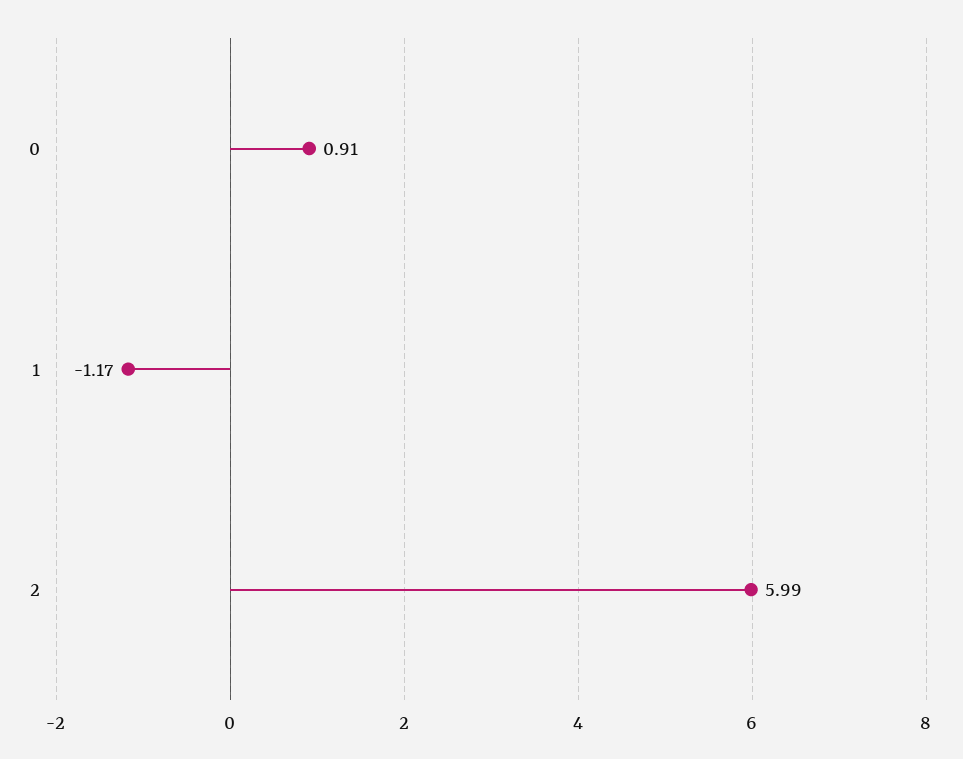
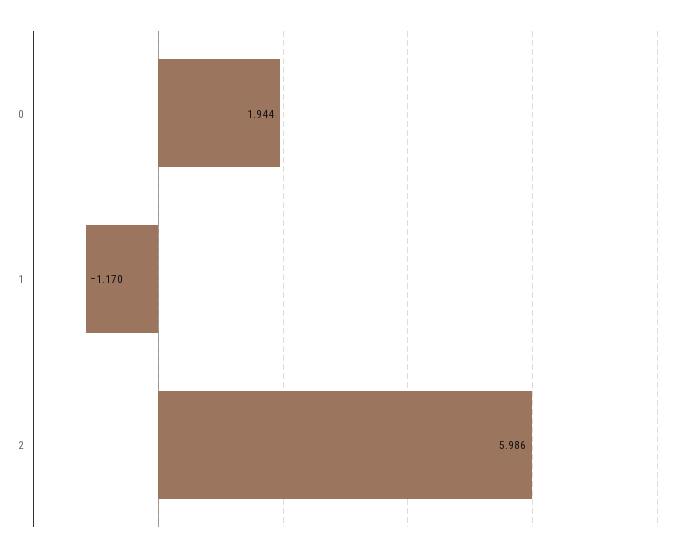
  {
-   "0": 0.91,
+   "0": 1.944,
    "1": -1.17,
    "2": 5.986
  }

